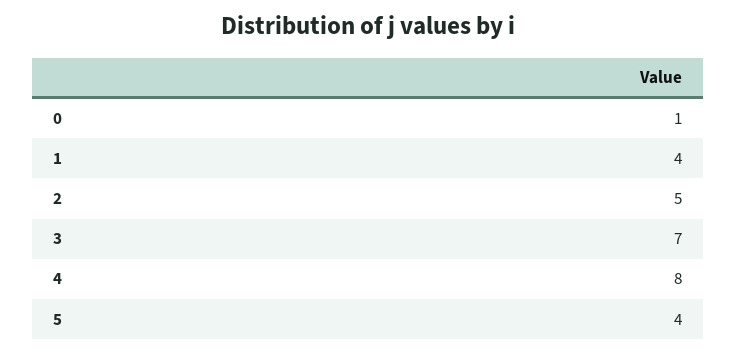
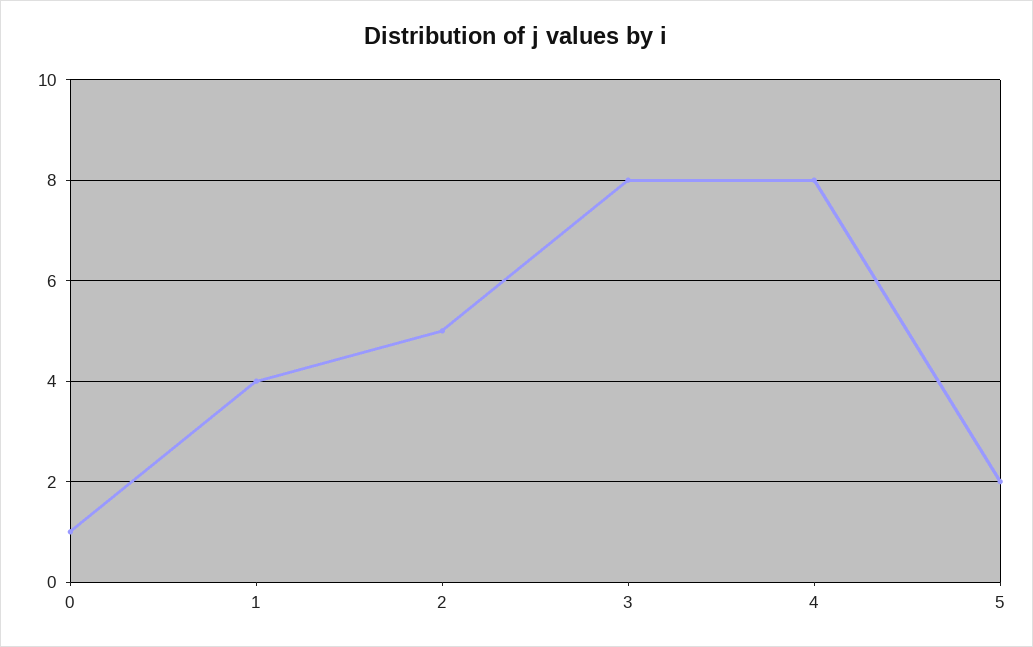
  {
    "0": 1,
    "1": 4,
    "2": 5,
-   "3": 7,
+   "3": 8,
    "4": 8,
-   "5": 4
+   "5": 2
  }

